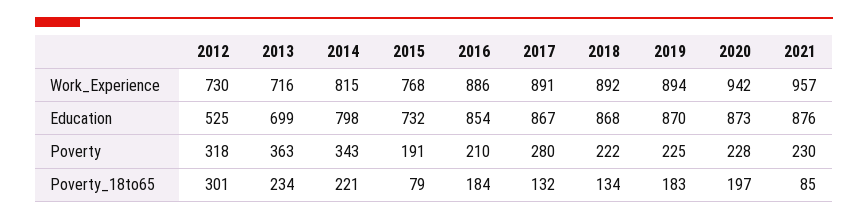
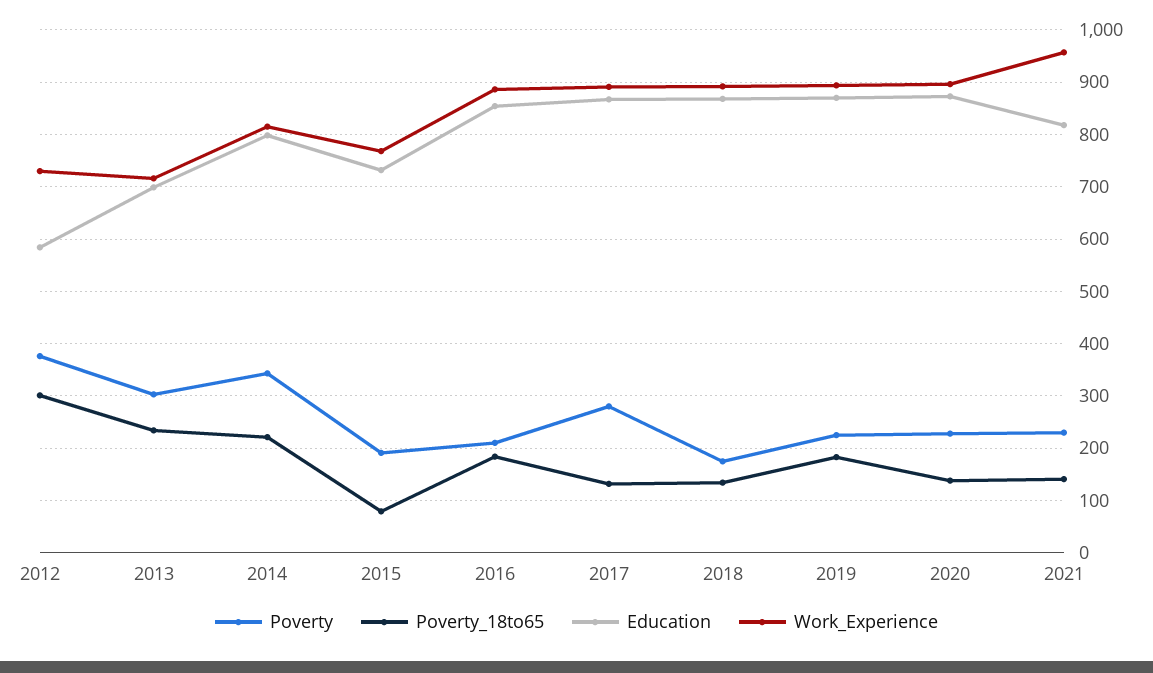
  {
    "Work_Experience": {
      "2012": 730,
      "2013": 716,
      "2014": 815,
      "2015": 768,
      "2016": 886,
      "2017": 891,
      "2018": 892,
      "2019": 894,
-     "2020": 942,
+     "2020": 900,
      "2021": 957
    },
    "Education": {
-     "2012": 525,
+     "2012": 580,
      "2013": 699,
      "2014": 798,
      "2015": 732,
      "2016": 854,
      "2017": 867,
      "2018": 868,
      "2019": 870,
      "2020": 873,
-     "2021": 876
+     "2021": 820
    },
    "Poverty": {
-     "2012": 318,
+     "2012": 380,
-     "2013": 363,
+     "2013": 300,
      "2014": 343,
      "2015": 191,
      "2016": 210,
      "2017": 280,
-     "2018": 222,
+     "2018": 180,
      "2019": 225,
      "2020": 228,
      "2021": 230
    },
    "Poverty_18to65": {
      "2012": 301,
      "2013": 234,
      "2014": 221,
      "2015": 79,
      "2016": 184,
      "2017": 132,
      "2018": 134,
      "2019": 183,
-     "2020": 197,
+     "2020": 140,
-     "2021": 85
+     "2021": 140
    }
  }

